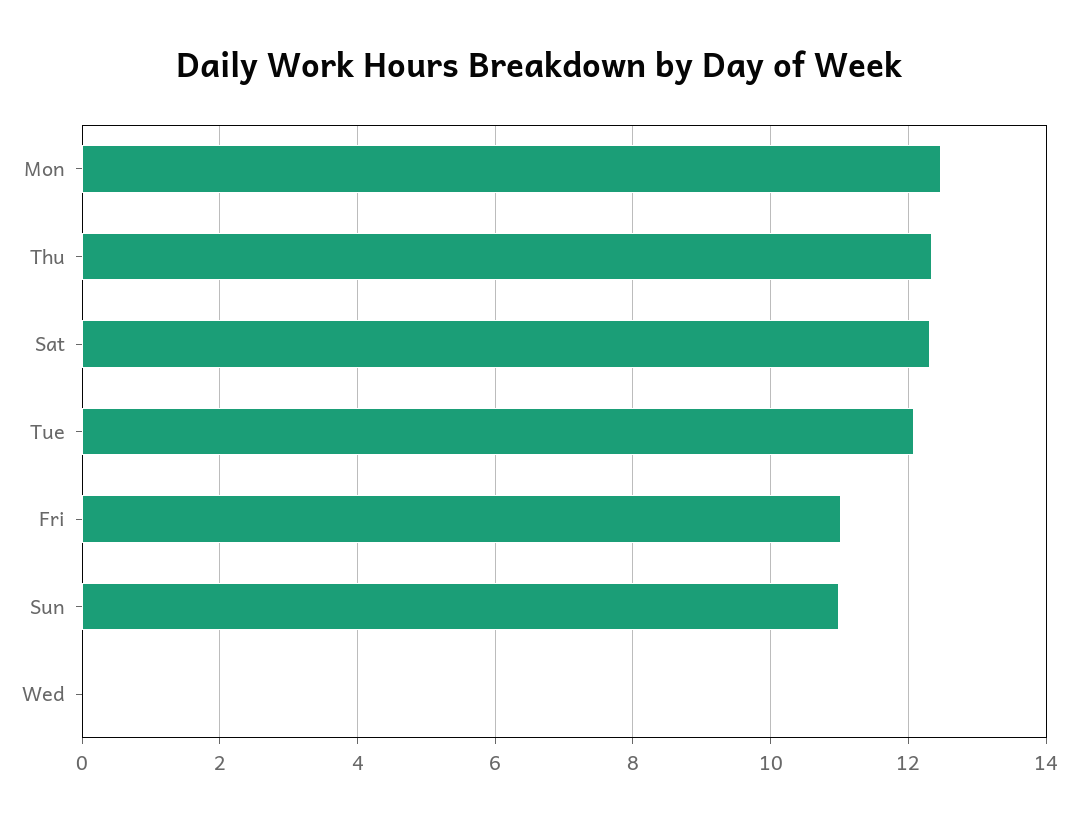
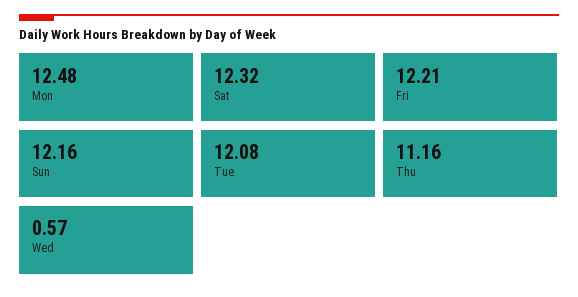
  {
    "Mon": 12.48,
-   "Thu": 12.4,
+   "Thu": 11.16,
    "Sat": 12.32,
    "Tue": 12.08,
-   "Fri": 11,
+   "Fri": 12.21,
-   "Sun": 11,
+   "Sun": 12.16,
-   "Wed": 0
+   "Wed": 0.57
  }

